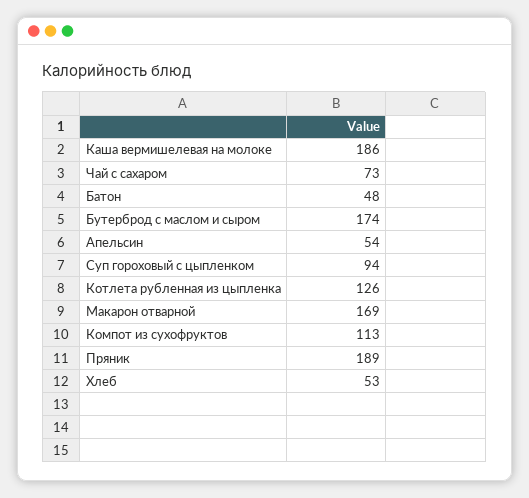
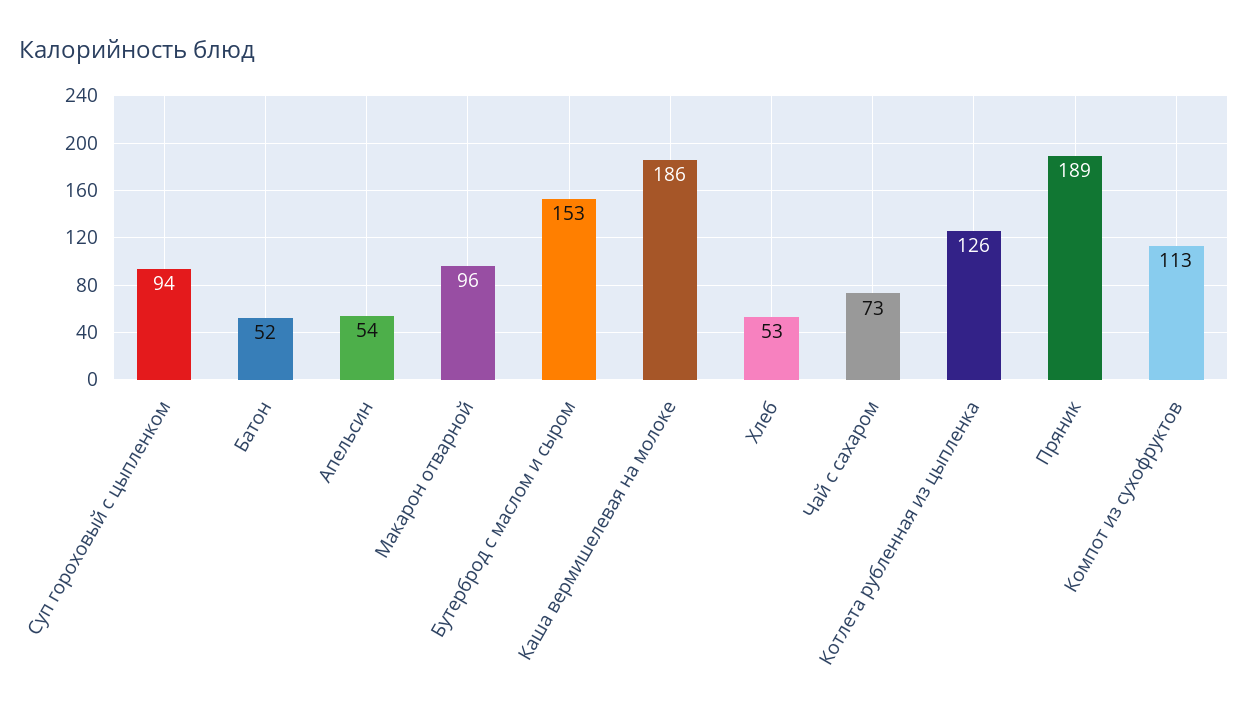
  {
    "Каша вермишелевая на молоке": 186,
    "Чай с сахаром": 73,
-   "Батон": 48,
+   "Батон": 52,
-   "Бутерброд с маслом и сыром": 174,
+   "Бутерброд с маслом и сыром": 153,
    "Апельсин": 54,
    "Суп гороховый с цыпленком": 94,
    "Котлета рубленная из цыпленка": 126,
-   "Макарон отварной": 169,
+   "Макарон отварной": 96,
    "Компот из сухофруктов": 113,
    "Пряник": 189,
    "Хлеб": 53
  }

